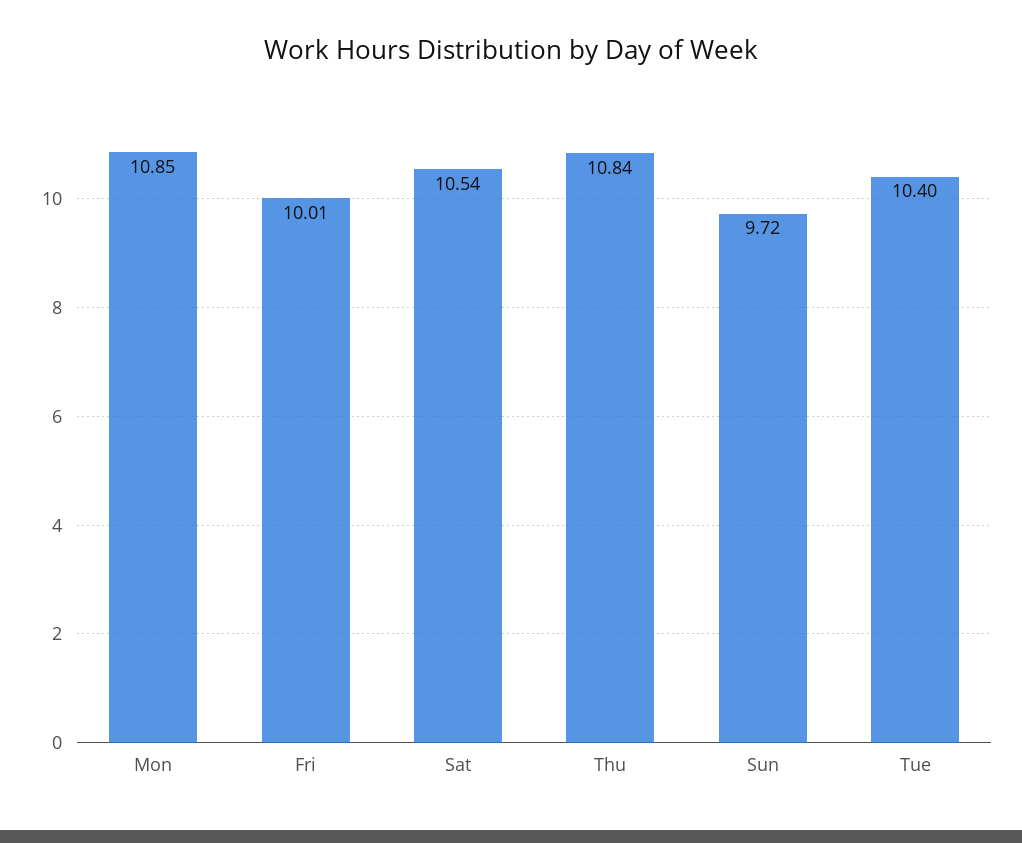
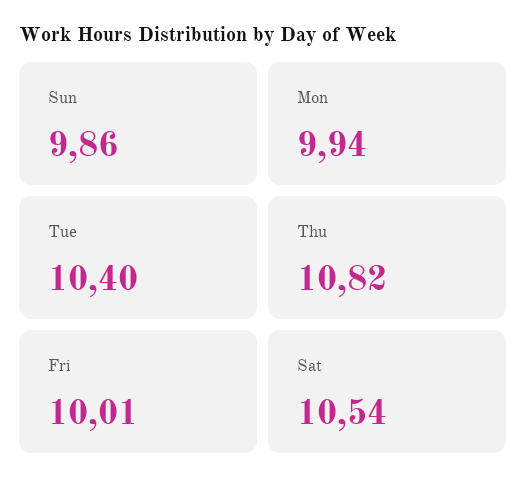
  {
-   "Mon": 10.85,
+   "Mon": 9.94,
    "Fri": 10.01,
    "Sat": 10.54,
-   "Thu": 10.84,
+   "Thu": 10.82,
-   "Sun": 9.72,
+   "Sun": 9.86,
    "Tue": 10.4
  }

